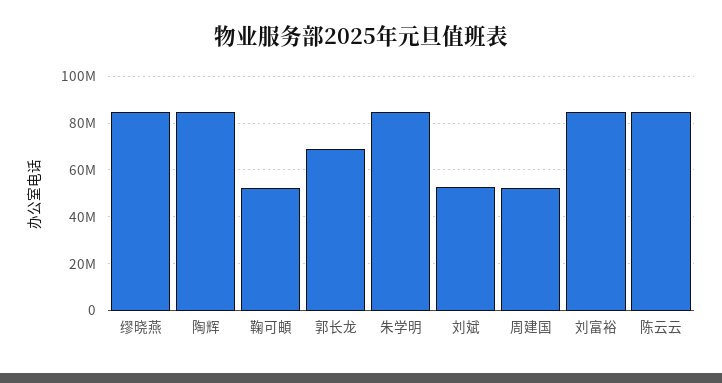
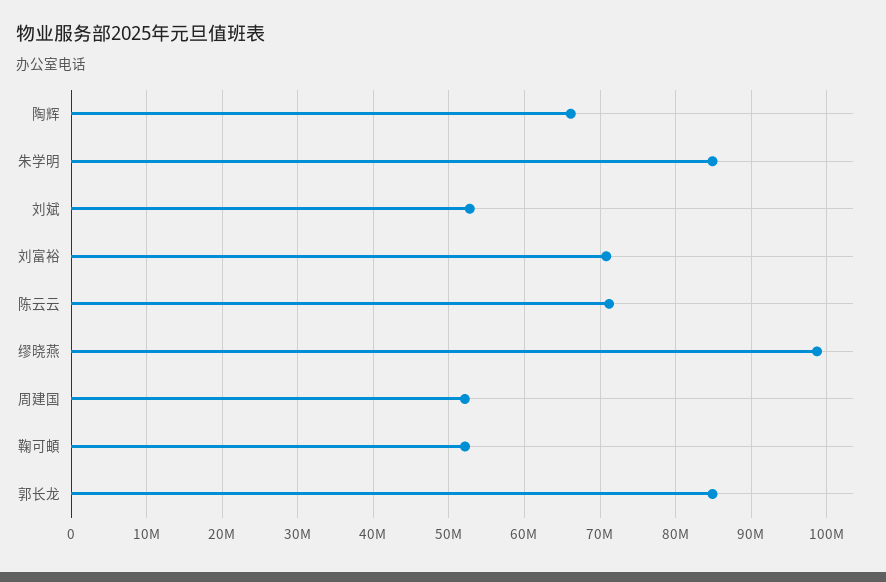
  {
-   "缪晓燕": 85000000,
+   "缪晓燕": 99000000,
-   "陶辉": 85000000,
+   "陶辉": 66000000,
    "鞠可頔": 52000000,
-   "郭长龙": 70000000,
+   "郭长龙": 85000000,
    "朱学明": 85000000,
    "刘斌": 53000000,
    "周建国": 52000000,
-   "刘富裕": 85000000,
+   "刘富裕": 71000000,
-   "陈云云": 85000000
+   "陈云云": 71000000
  }

